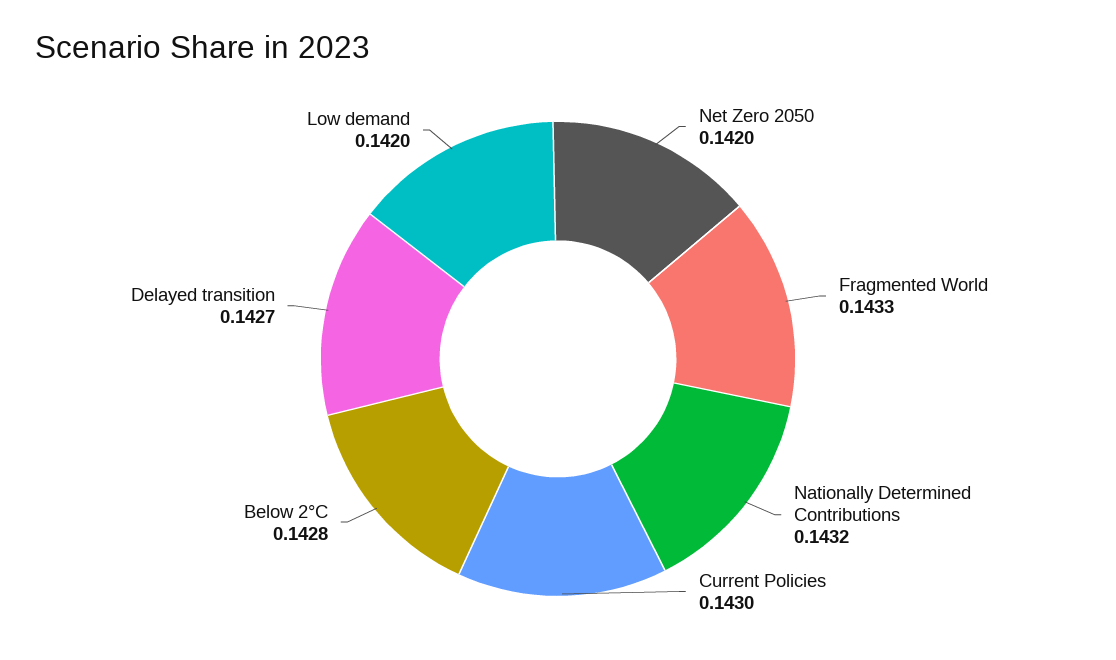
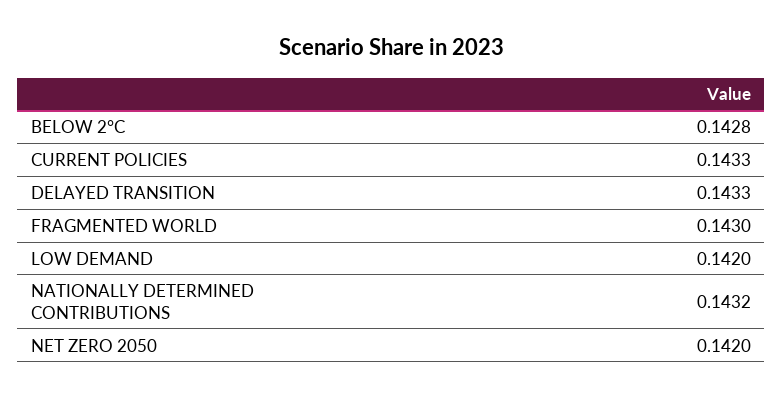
  {
    "Net Zero 2050": 0.142,
-   "Fragmented World": 0.1433,
+   "Fragmented World": 0.143,
    "Nationally Determined Contributions": 0.1432,
-   "Current Policies": 0.143,
+   "Current Policies": 0.1433,
    "Below 2°C": 0.1428,
-   "Delayed transition": 0.1427,
+   "Delayed transition": 0.1433,
    "Low demand": 0.142
  }

